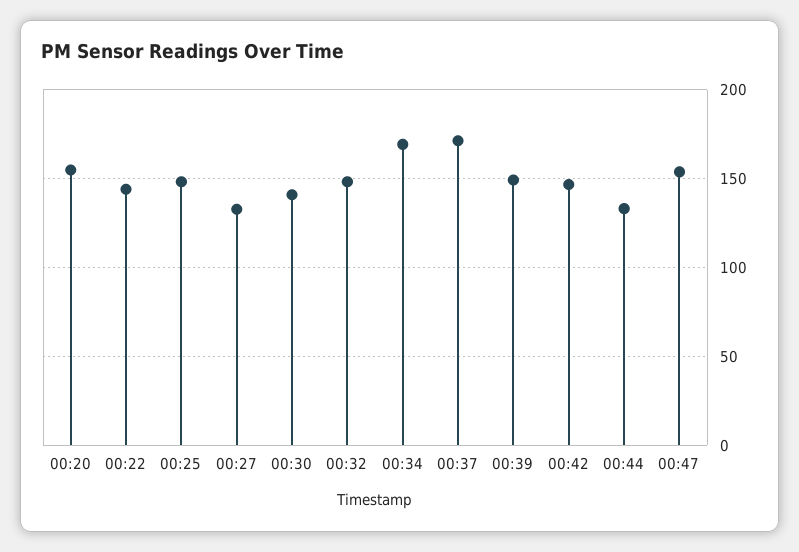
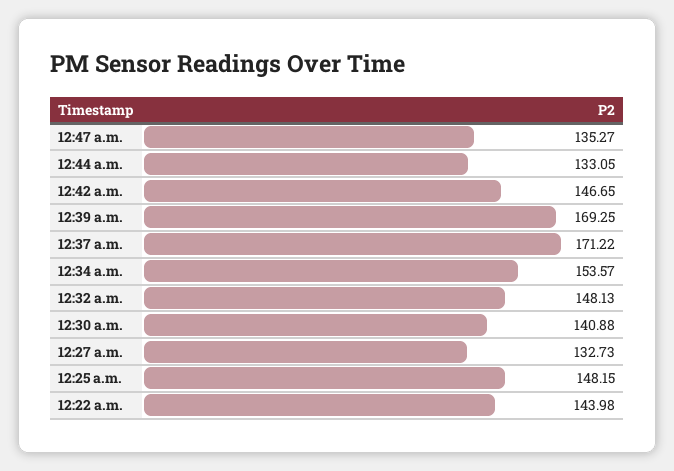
  {
-   "00:20": 155,
    "00:22": 143.98,
    "00:25": 148.15,
    "00:27": 132.73,
    "00:30": 140.88,
    "00:32": 148.13,
-   "00:34": 170,
+   "00:34": 153.57,
    "00:37": 171.22,
-   "00:39": 150,
+   "00:39": 169.25,
    "00:42": 146.65,
    "00:44": 133.05,
-   "00:47": 155
+   "00:47": 135.27
  }

